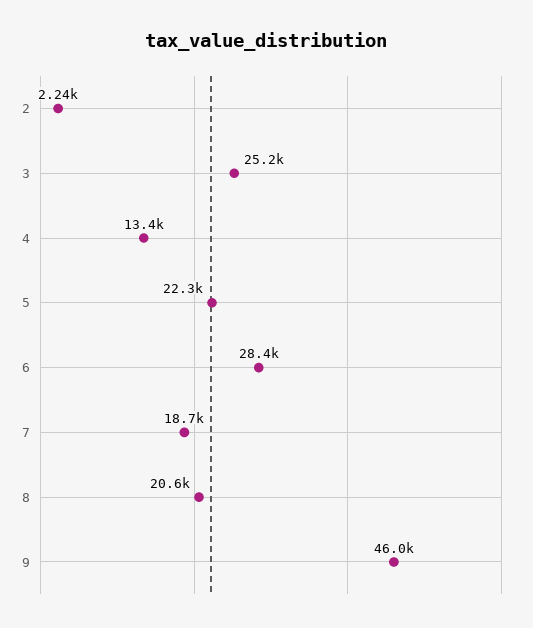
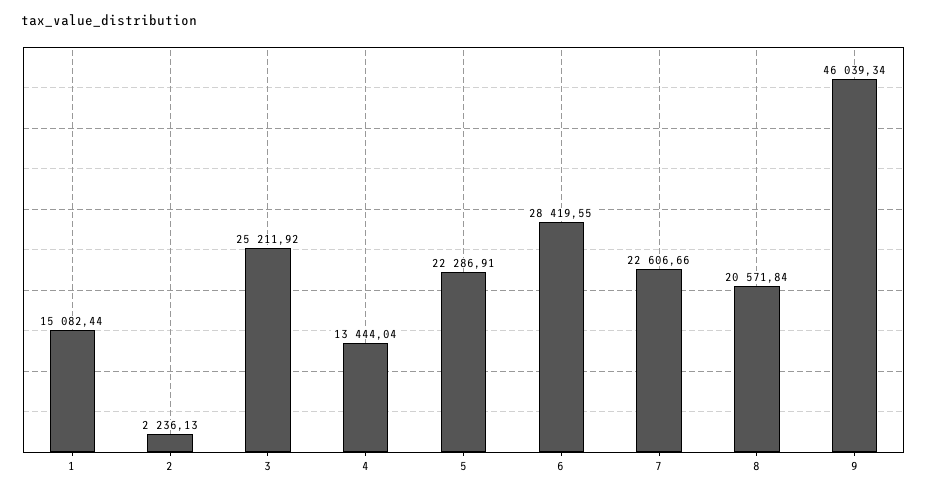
  {
    "2": 2236.13,
    "3": 25211.92,
    "4": 13444.04,
    "5": 22286.91,
    "6": 28419.55,
-   "7": 18700,
+   "7": 22606.66,
    "8": 20571.84,
-   "9": 46039.34
+   "9": 46039.34,
+   "1": 15082.44
  }

